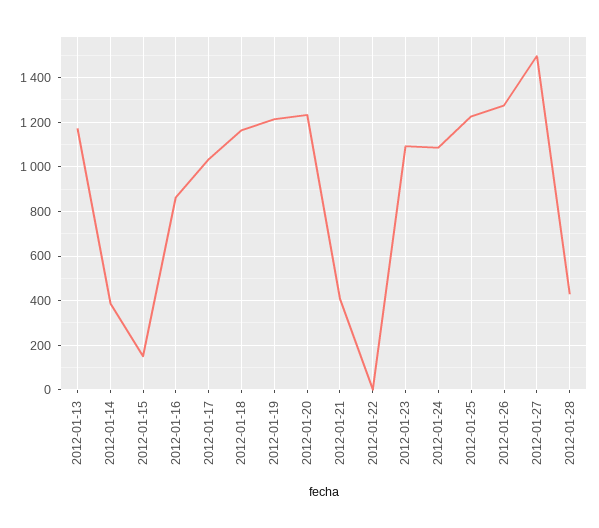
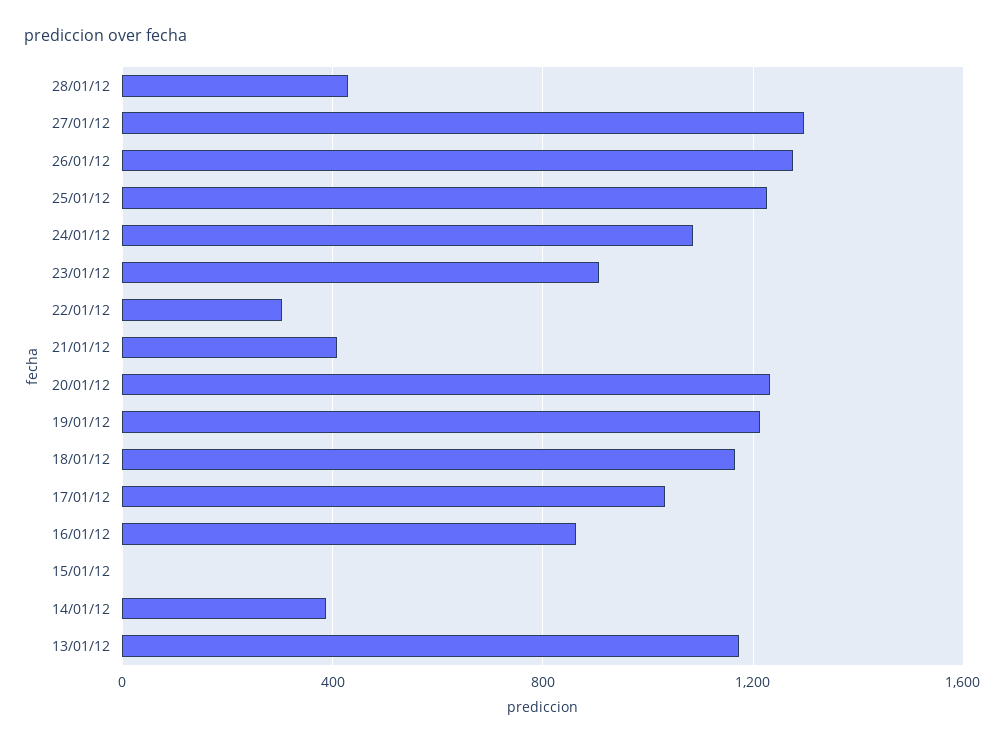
  {
    "2012-01-13": 1150,
    "2012-01-14": 400,
-   "2012-01-15": 150,
+   "2012-01-15": 0,
    "2012-01-16": 850,
    "2012-01-17": 1050,
    "2012-01-18": 1150,
    "2012-01-19": 1200,
    "2012-01-20": 1250,
    "2012-01-21": 400,
-   "2012-01-22": 0,
+   "2012-01-22": 300,
-   "2012-01-23": 1100,
+   "2012-01-23": 900,
    "2012-01-24": 1100,
    "2012-01-25": 1250,
    "2012-01-26": 1300,
-   "2012-01-27": 1500,
+   "2012-01-27": 1300,
    "2012-01-28": 450
  }

